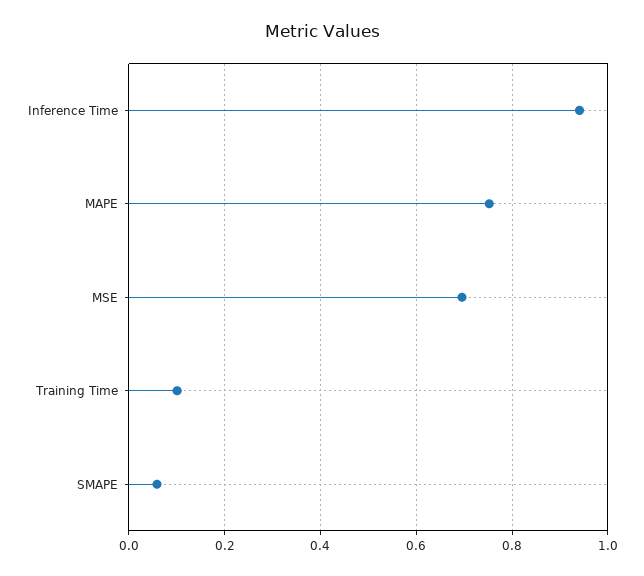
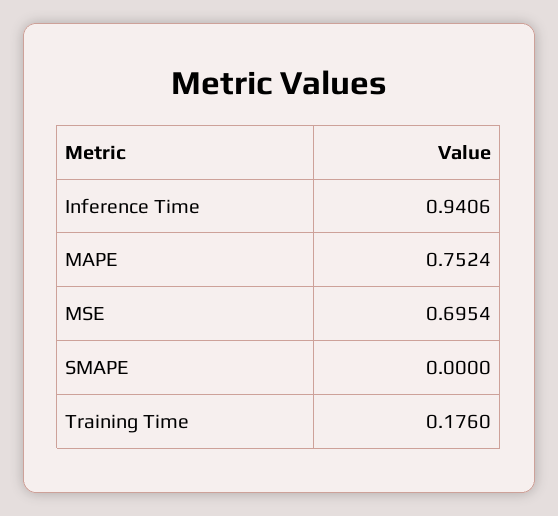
  {
    "Inference Time": 0.9406,
    "MAPE": 0.7524,
    "MSE": 0.6954,
-   "Training Time": 0.1,
+   "Training Time": 0.176,
-   "SMAPE": 0.06
+   "SMAPE": 0
  }

